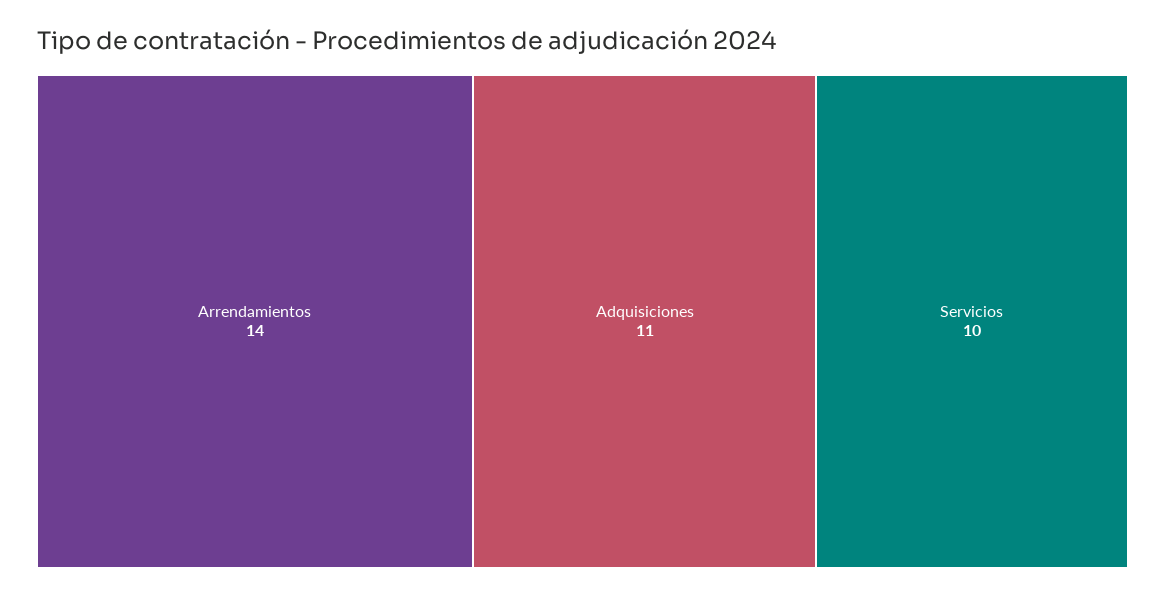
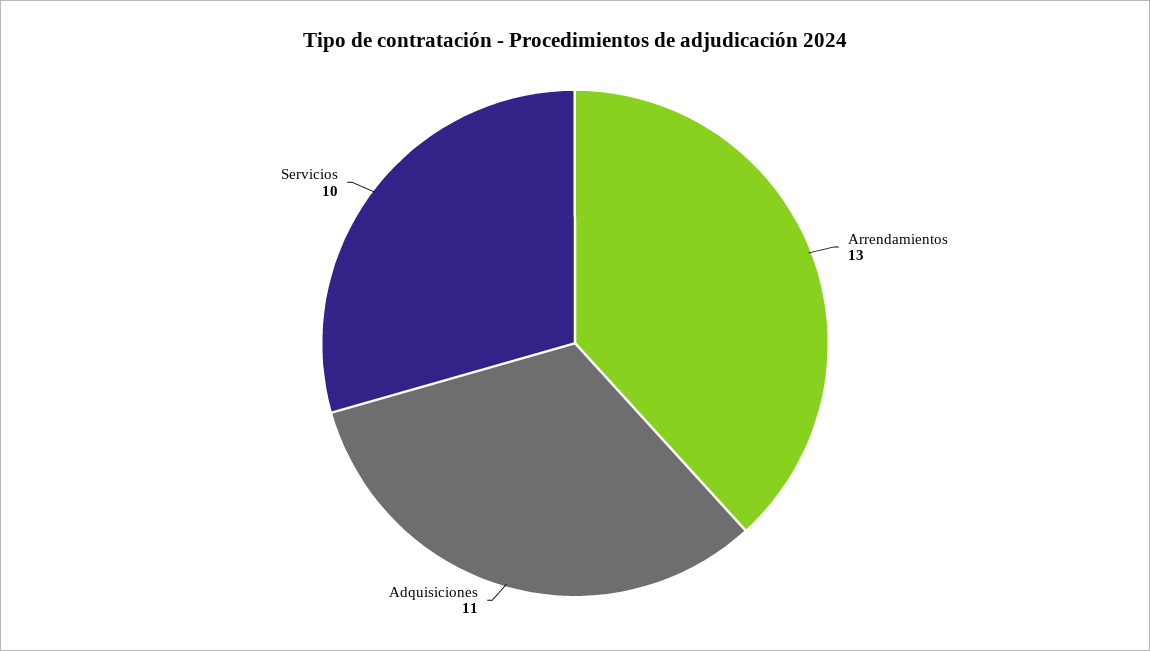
  {
-   "Arrendamientos": 14,
+   "Arrendamientos": 13,
    "Adquisiciones": 11,
    "Servicios": 10
  }

